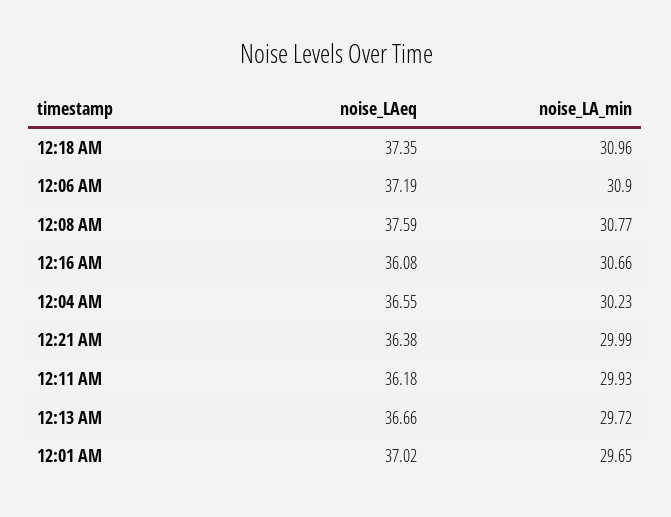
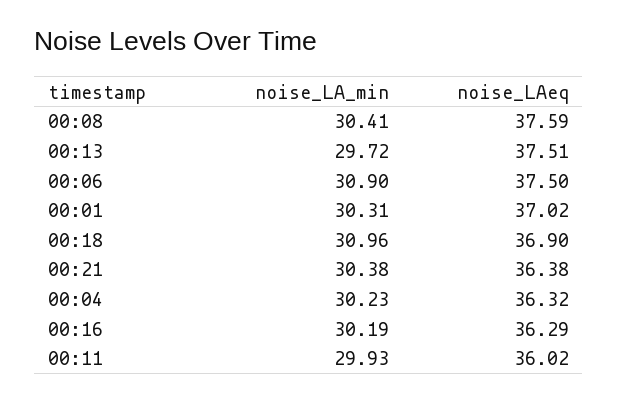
  {
    "noise_LAeq": {
-     "12:18 AM": 37.35,
+     "12:18 AM": 36.9,
-     "12:06 AM": 37.19,
+     "12:06 AM": 37.5,
      "12:08 AM": 37.59,
-     "12:16 AM": 36.08,
+     "12:16 AM": 36.29,
-     "12:04 AM": 36.55,
+     "12:04 AM": 36.32,
      "12:21 AM": 36.38,
-     "12:11 AM": 36.18,
+     "12:11 AM": 36.02,
-     "12:13 AM": 36.66,
+     "12:13 AM": 37.51,
      "12:01 AM": 37.02
    },
    "noise_LA_min": {
      "12:18 AM": 30.96,
      "12:06 AM": 30.9,
-     "12:08 AM": 30.77,
+     "12:08 AM": 30.41,
-     "12:16 AM": 30.66,
+     "12:16 AM": 30.19,
      "12:04 AM": 30.23,
-     "12:21 AM": 29.99,
+     "12:21 AM": 30.38,
      "12:11 AM": 29.93,
      "12:13 AM": 29.72,
-     "12:01 AM": 29.65
+     "12:01 AM": 30.31
    }
  }

